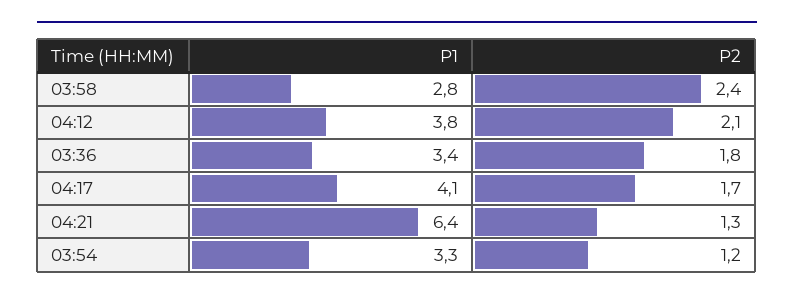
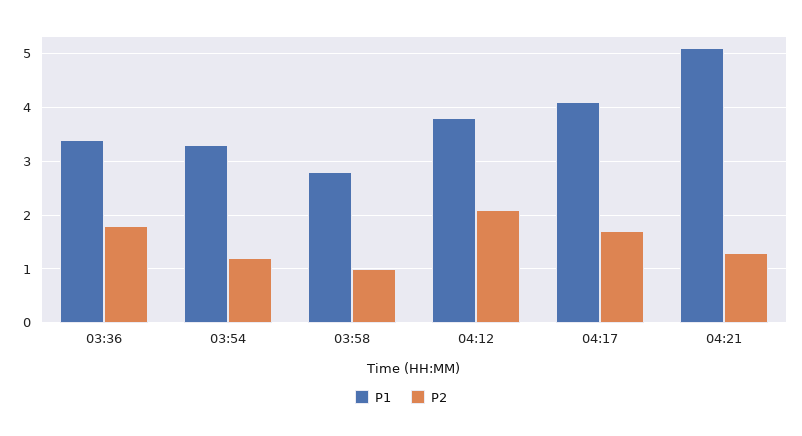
  {
    "P1": {
      "03:58": 2.8,
      "04:12": 3.8,
      "03:36": 3.4,
      "04:17": 4.1,
-     "04:21": 6.4,
+     "04:21": 5,
      "03:54": 3.3
    },
    "P2": {
-     "03:58": 2.4,
+     "03:58": 1,
      "04:12": 2.1,
      "03:36": 1.8,
      "04:17": 1.7,
      "04:21": 1.3,
      "03:54": 1.2
    }
  }

